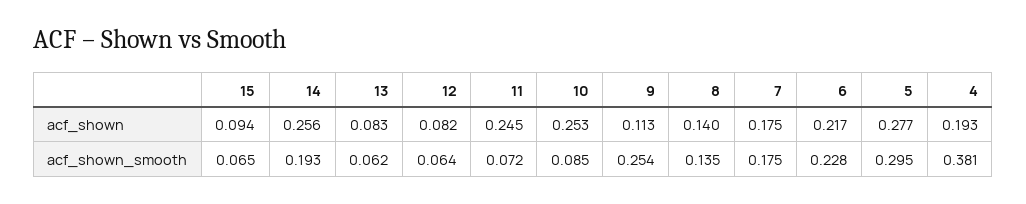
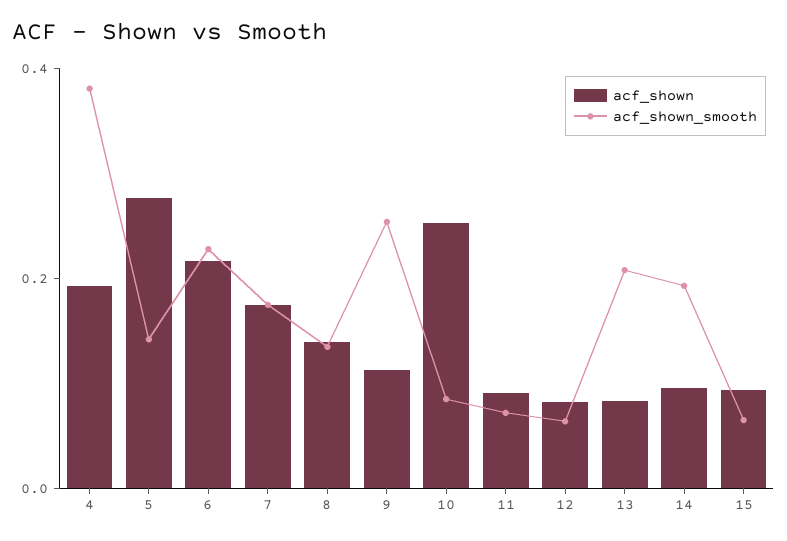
  {
    "acf_shown": {
      "15": 0.094,
-     "14": 0.256,
+     "14": 0.1,
      "13": 0.083,
      "12": 0.082,
-     "11": 0.245,
+     "11": 0.1,
      "10": 0.253,
      "9": 0.113,
      "8": 0.14,
      "7": 0.175,
      "6": 0.217,
      "5": 0.277,
      "4": 0.193
    },
    "acf_shown_smooth": {
      "15": 0.065,
      "14": 0.193,
-     "13": 0.062,
+     "13": 0.2,
      "12": 0.064,
      "11": 0.072,
      "10": 0.085,
      "9": 0.254,
      "8": 0.135,
      "7": 0.175,
      "6": 0.228,
-     "5": 0.295,
+     "5": 0.15,
      "4": 0.381
    }
  }

